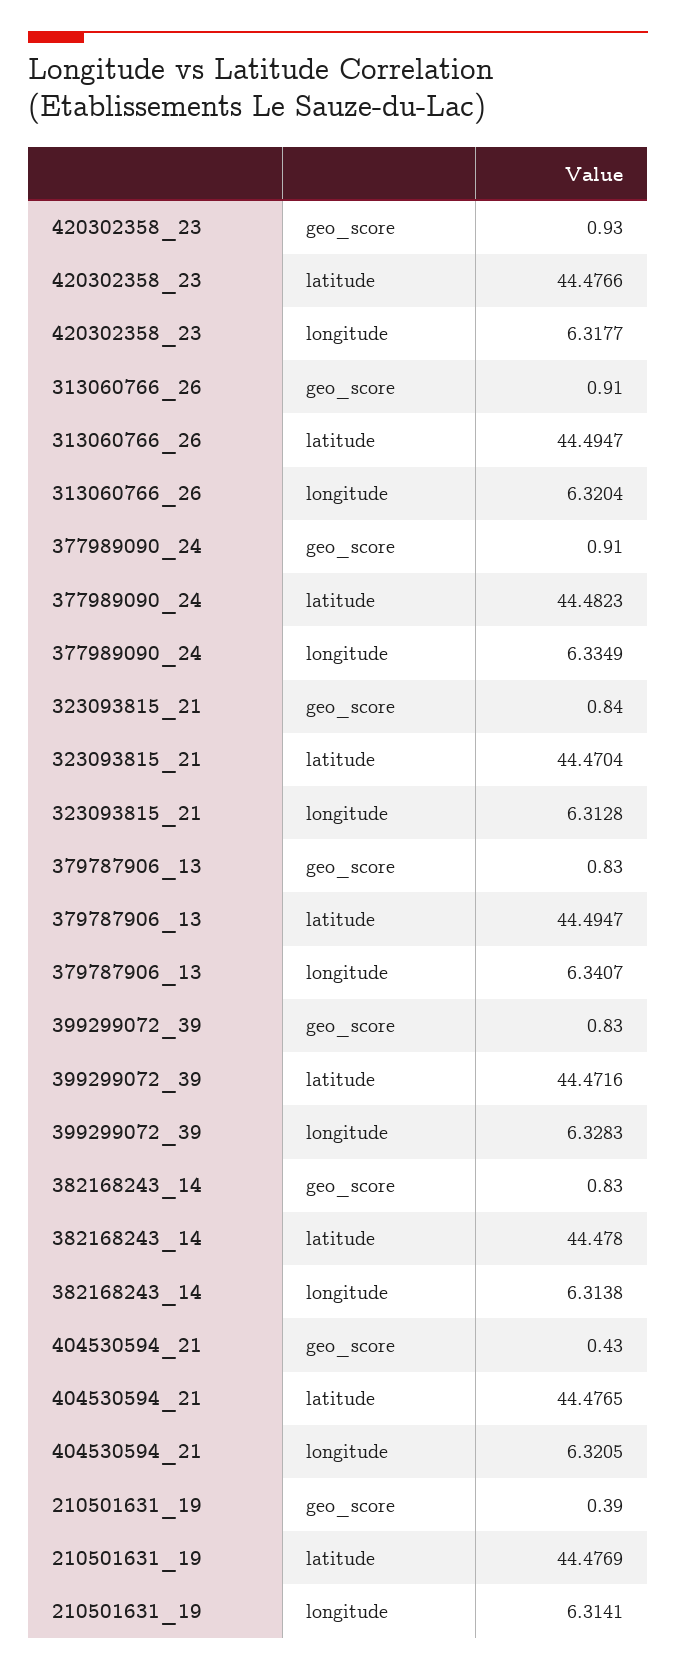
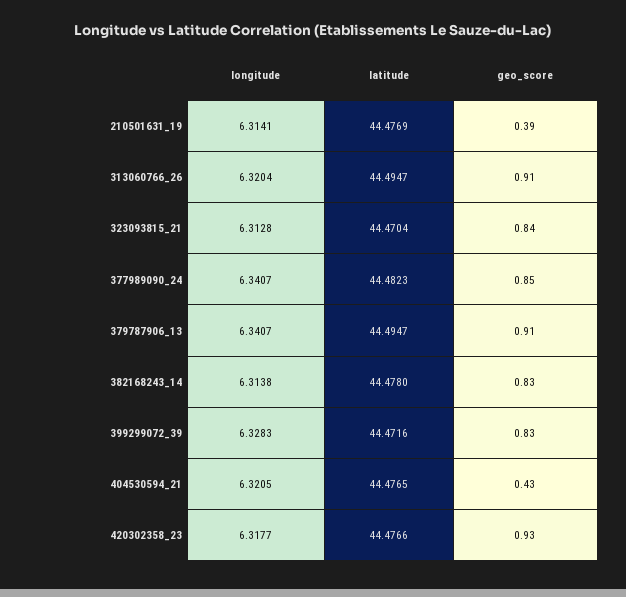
  {
    "420302358_23": {
      "geo_score": 0.93,
      "latitude": 44.4766,
      "longitude": 6.3177
    },
    "313060766_26": {
      "geo_score": 0.91,
      "latitude": 44.4947,
      "longitude": 6.3204
    },
    "377989090_24": {
-     "geo_score": 0.91,
+     "geo_score": 0.85,
      "latitude": 44.4823,
-     "longitude": 6.3349
+     "longitude": 6.3407
    },
    "323093815_21": {
      "geo_score": 0.84,
      "latitude": 44.4704,
      "longitude": 6.3128
    },
    "379787906_13": {
-     "geo_score": 0.83,
+     "geo_score": 0.91,
      "latitude": 44.4947,
      "longitude": 6.3407
    },
    "399299072_39": {
      "geo_score": 0.83,
      "latitude": 44.4716,
      "longitude": 6.3283
    },
    "382168243_14": {
      "geo_score": 0.83,
      "latitude": 44.478,
      "longitude": 6.3138
    },
    "404530594_21": {
      "geo_score": 0.43,
      "latitude": 44.4765,
      "longitude": 6.3205
    },
    "210501631_19": {
      "geo_score": 0.39,
      "latitude": 44.4769,
      "longitude": 6.3141
    }
  }

